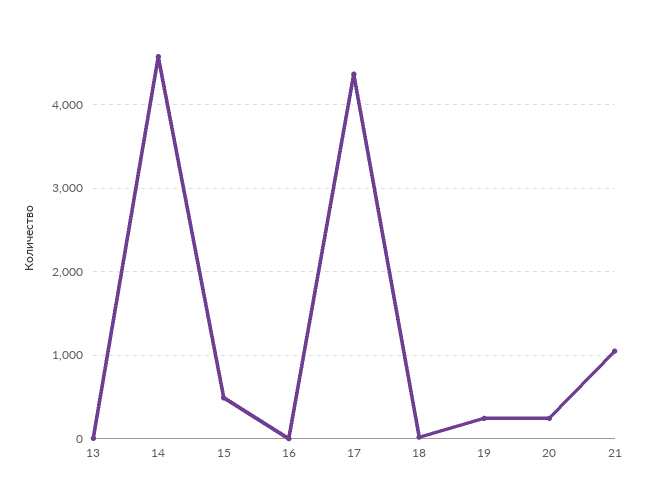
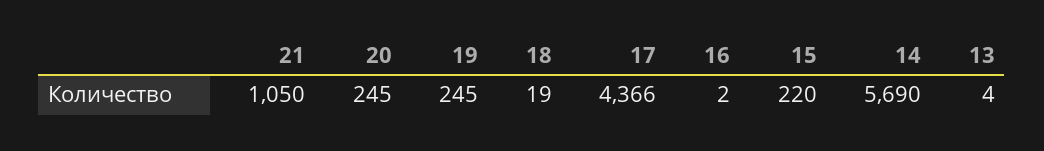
  {
    "13": 4,
-   "14": 4600,
+   "14": 5690,
-   "15": 500,
+   "15": 220,
    "16": 2,
    "17": 4366,
    "18": 19,
    "19": 245,
    "20": 245,
    "21": 1050
  }

